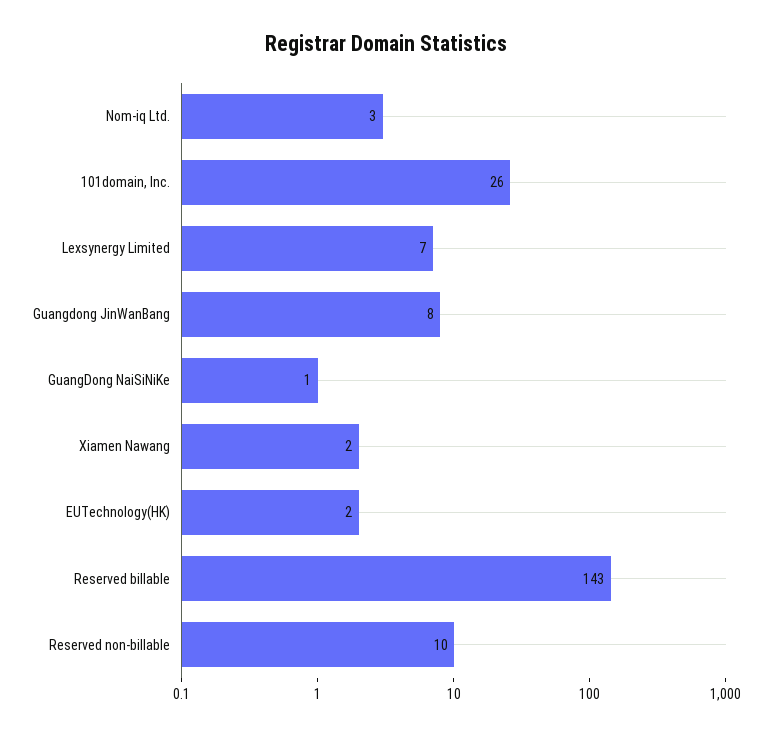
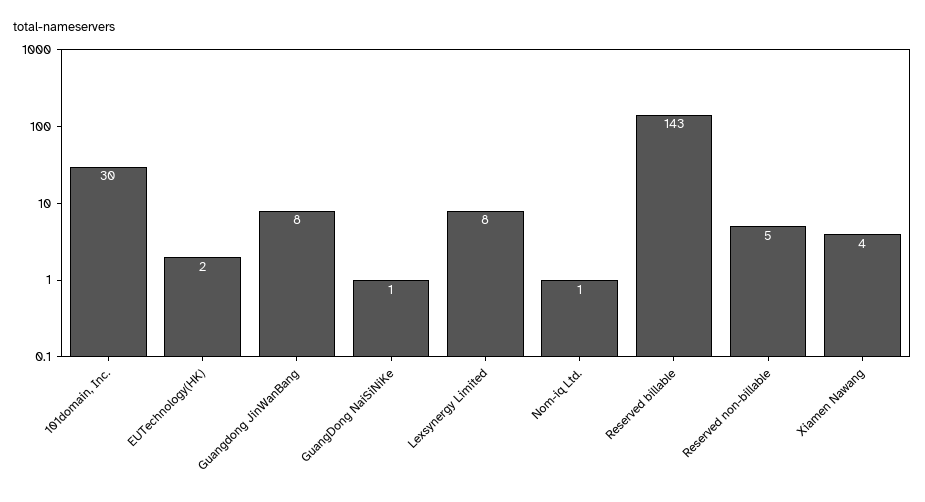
  {
-   "Nom-iq Ltd.": 3,
+   "Nom-iq Ltd.": 1,
-   "101domain, Inc.": 26,
+   "101domain, Inc.": 30,
-   "Lexsynergy Limited": 7,
+   "Lexsynergy Limited": 8,
    "Guangdong JinWanBang": 8,
    "GuangDong NaiSiNiKe": 1,
-   "Xiamen Nawang": 2,
+   "Xiamen Nawang": 4,
    "EUTechnology(HK)": 2,
    "Reserved billable": 143,
-   "Reserved non-billable": 10
+   "Reserved non-billable": 5
  }

